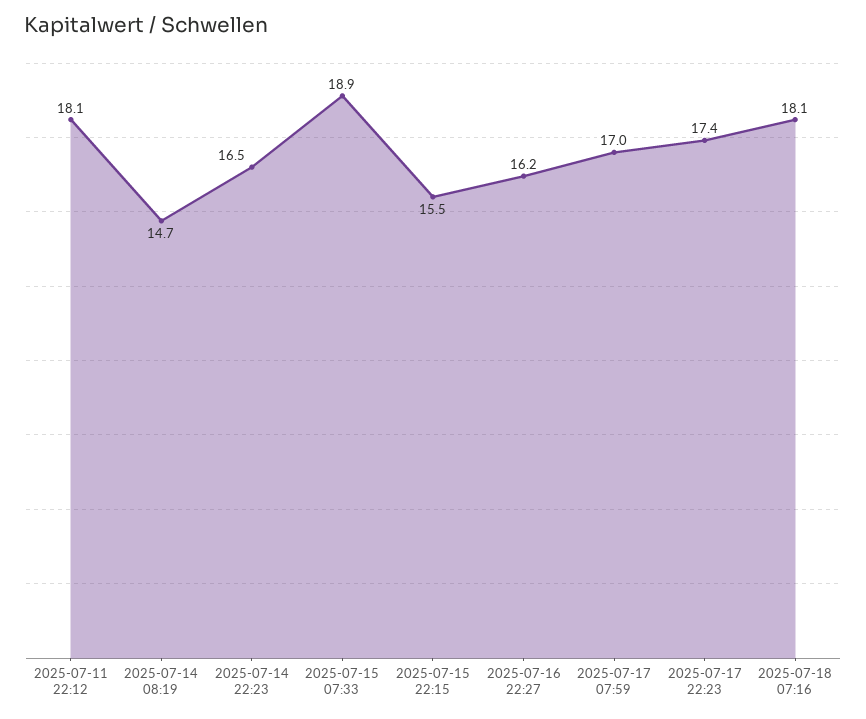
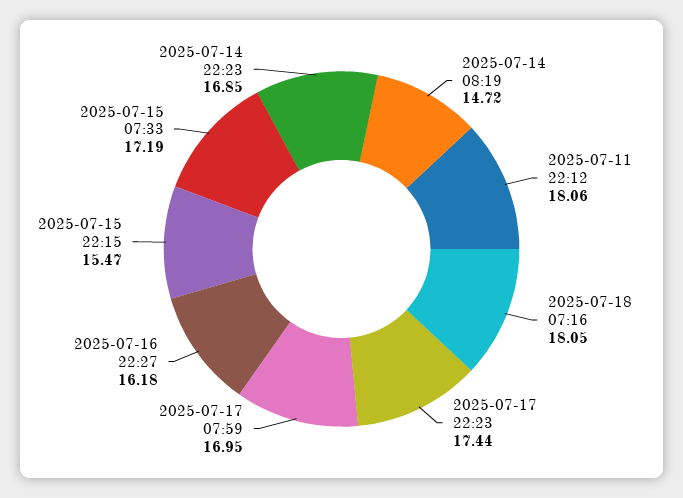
  {
    "2025-07-11 22:12": 18.06,
    "2025-07-14 08:19": 14.72,
-   "2025-07-14 22:23": 16.5,
+   "2025-07-14 22:23": 16.85,
-   "2025-07-15 07:33": 18.9,
+   "2025-07-15 07:33": 17.19,
    "2025-07-15 22:15": 15.47,
    "2025-07-16 22:27": 16.18,
    "2025-07-17 07:59": 16.95,
    "2025-07-17 22:23": 17.44,
    "2025-07-18 07:16": 18.05
  }

